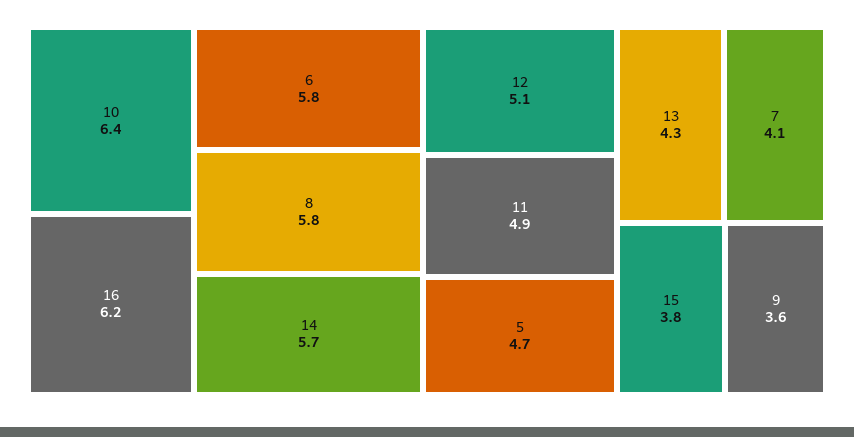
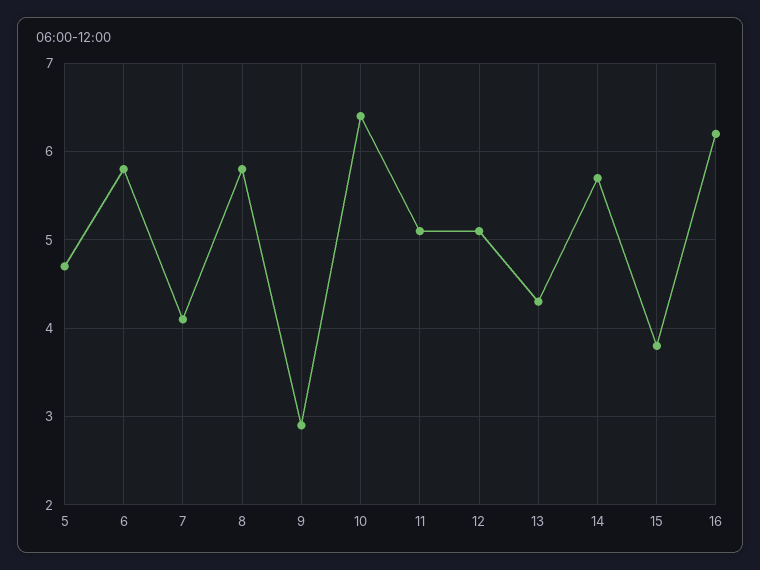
  {
    "10": 6.4,
    "16": 6.2,
    "6": 5.8,
    "8": 5.8,
    "14": 5.7,
    "12": 5.1,
-   "11": 4.9,
+   "11": 5.1,
    "5": 4.7,
    "13": 4.3,
    "7": 4.1,
    "15": 3.8,
-   "9": 3.6
+   "9": 2.9
  }

